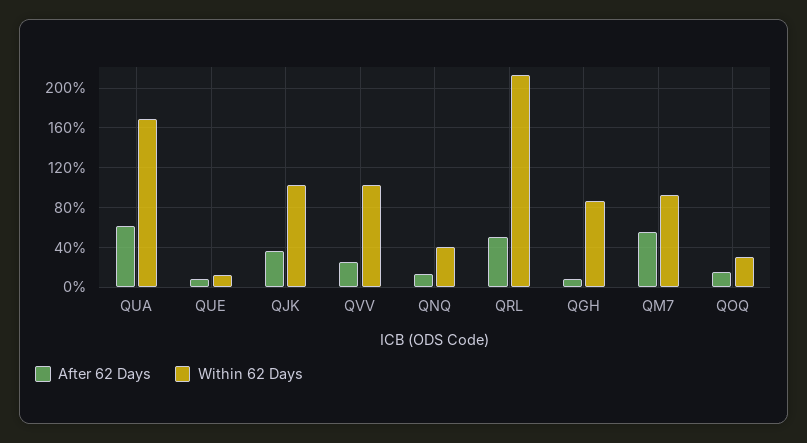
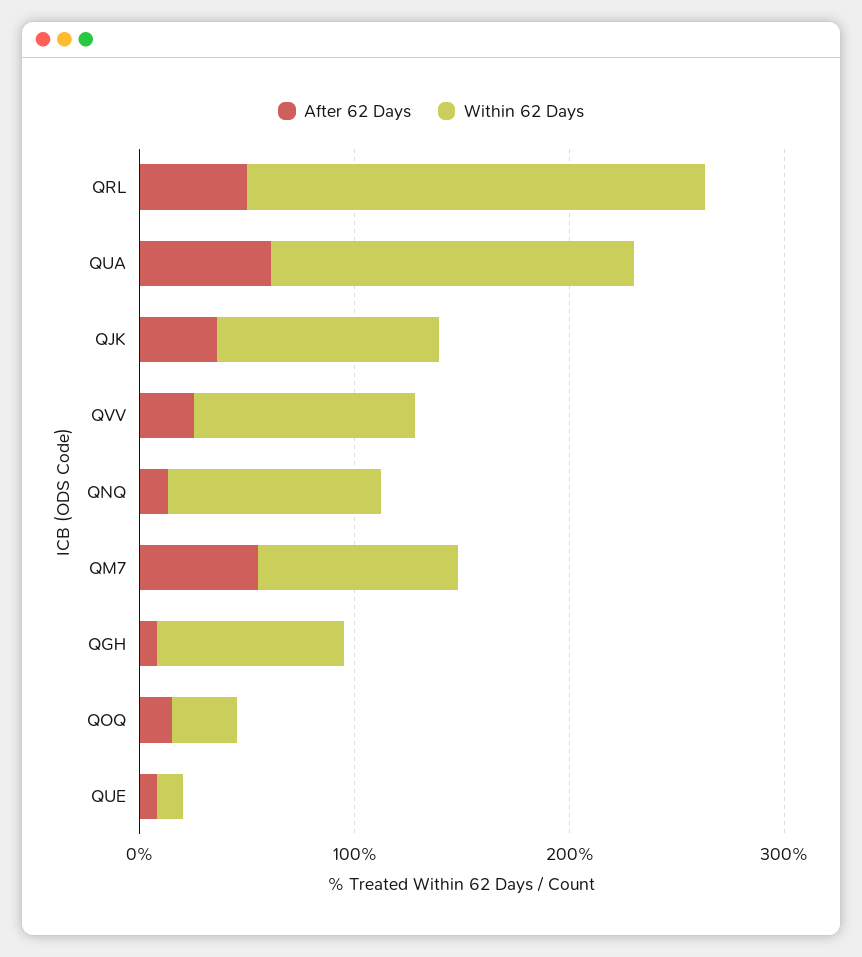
  {
    "After 62 Days": {
      "QUA": 60,
      "QUE": 10,
      "QJK": 40,
      "QVV": 30,
      "QNQ": 10,
      "QRL": 50,
      "QGH": 10,
      "QM7": 60,
      "QOQ": 20
    },
    "Within 62 Days": {
      "QUA": 170,
      "QUE": 10,
      "QJK": 100,
      "QVV": 100,
-     "QNQ": 40,
+     "QNQ": 100,
      "QRL": 210,
      "QGH": 90,
      "QM7": 90,
      "QOQ": 30
    }
  }

